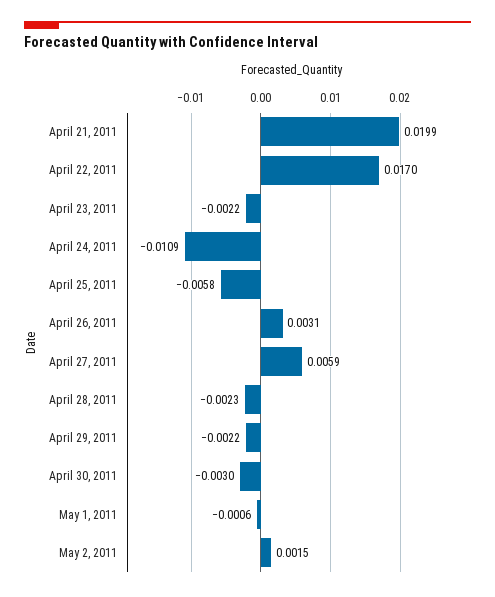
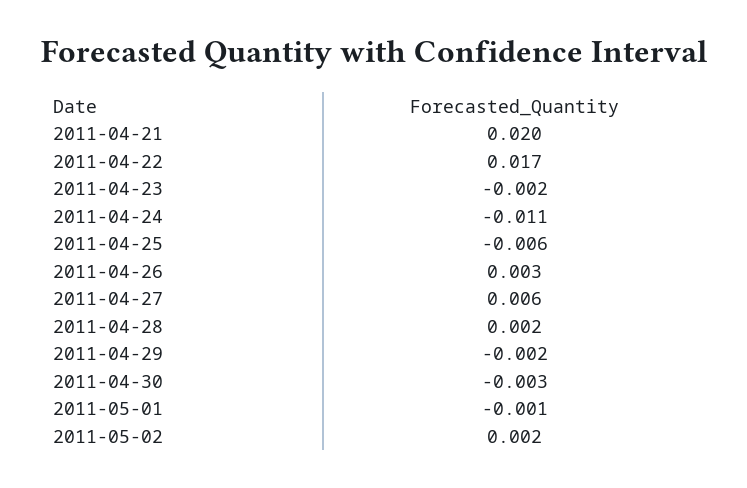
  {
    "April 21, 2011": 0.0199,
    "April 22, 2011": 0.017,
    "April 23, 2011": -0.0022,
    "April 24, 2011": -0.0109,
    "April 25, 2011": -0.0058,
    "April 26, 2011": 0.0031,
    "April 27, 2011": 0.0059,
-   "April 28, 2011": -0.0023,
+   "April 28, 2011": 0.002,
    "April 29, 2011": -0.0022,
    "April 30, 2011": -0.003,
    "May 1, 2011": -0.0006,
    "May 2, 2011": 0.0015
  }

